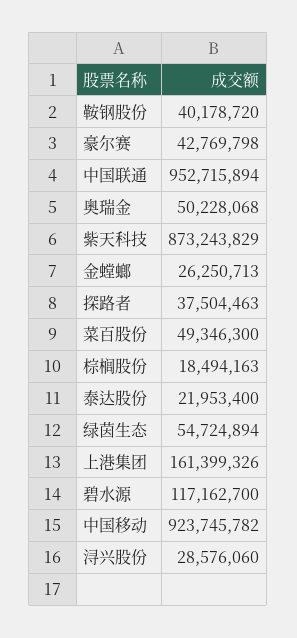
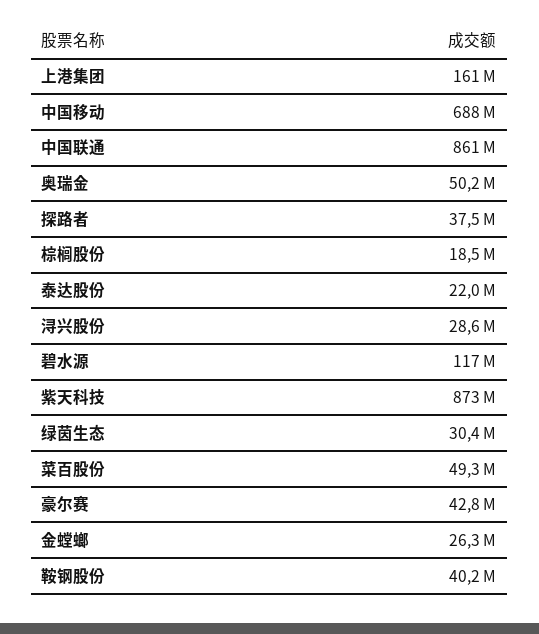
  {
    "鞍钢股份": 40178720,
    "豪尔赛": 42769798,
-   "中国联通": 952715894,
+   "中国联通": 861000000,
    "奥瑞金": 50228068,
    "紫天科技": 873243829,
    "金螳螂": 26250713,
    "探路者": 37504463,
    "菜百股份": 49346300,
    "棕榈股份": 18494163,
    "泰达股份": 21953400,
-   "绿茵生态": 54724894,
+   "绿茵生态": 30400000,
    "上港集团": 161399326,
    "碧水源": 117162700,
-   "中国移动": 923745782,
+   "中国移动": 688000000,
    "浔兴股份": 28576060
  }

